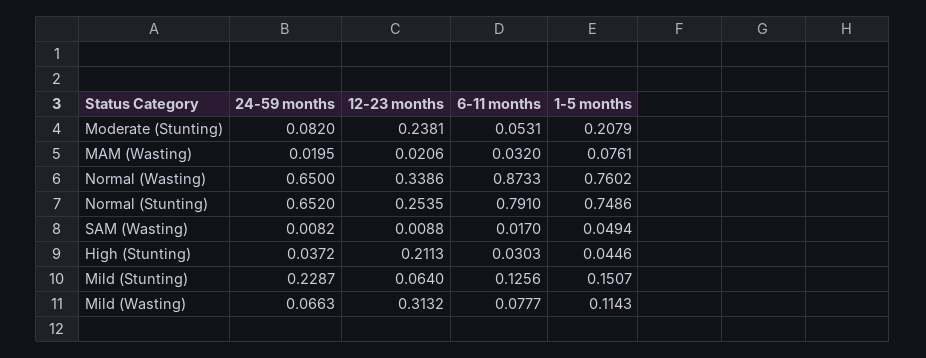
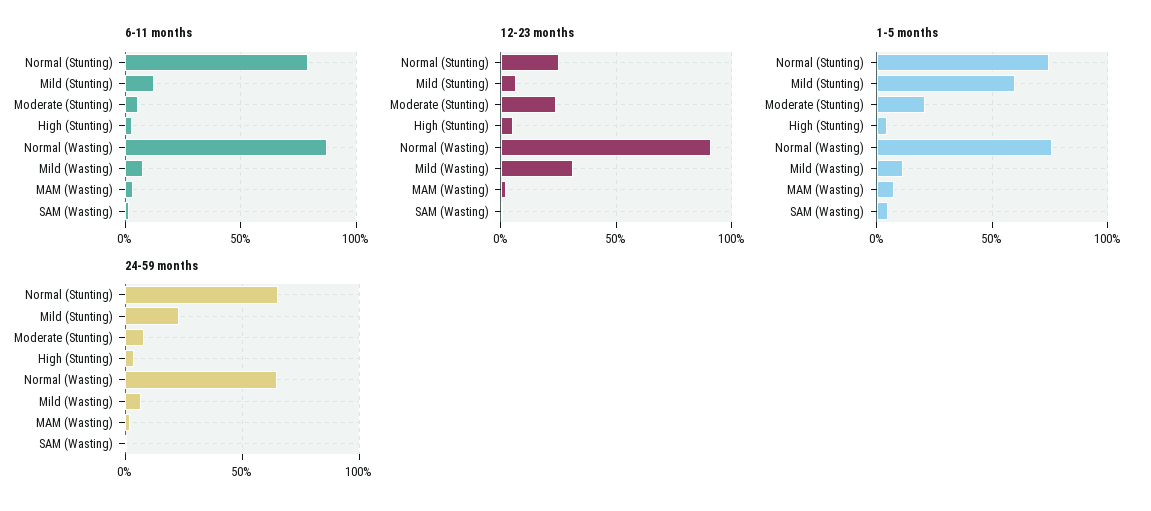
  {
    "24-59 months": {
      "Moderate (Stunting)": 0.082,
      "MAM (Wasting)": 0.0195,
      "Normal (Wasting)": 0.65,
      "Normal (Stunting)": 0.652,
      "SAM (Wasting)": 0.0082,
      "High (Stunting)": 0.0372,
      "Mild (Stunting)": 0.2287,
      "Mild (Wasting)": 0.0663
    },
    "12-23 months": {
      "Moderate (Stunting)": 0.2381,
      "MAM (Wasting)": 0.0206,
-     "Normal (Wasting)": 0.3386,
+     "Normal (Wasting)": 0.9,
      "Normal (Stunting)": 0.2535,
      "SAM (Wasting)": 0.0088,
-     "High (Stunting)": 0.2113,
+     "High (Stunting)": 0.05,
      "Mild (Stunting)": 0.064,
      "Mild (Wasting)": 0.3132
    },
    "6-11 months": {
      "Moderate (Stunting)": 0.0531,
      "MAM (Wasting)": 0.032,
      "Normal (Wasting)": 0.8733,
      "Normal (Stunting)": 0.791,
      "SAM (Wasting)": 0.017,
      "High (Stunting)": 0.0303,
      "Mild (Stunting)": 0.1256,
      "Mild (Wasting)": 0.0777
    },
    "1-5 months": {
      "Moderate (Stunting)": 0.2079,
      "MAM (Wasting)": 0.0761,
      "Normal (Wasting)": 0.7602,
      "Normal (Stunting)": 0.7486,
      "SAM (Wasting)": 0.0494,
      "High (Stunting)": 0.0446,
-     "Mild (Stunting)": 0.1507,
+     "Mild (Stunting)": 0.6,
      "Mild (Wasting)": 0.1143
    }
  }

